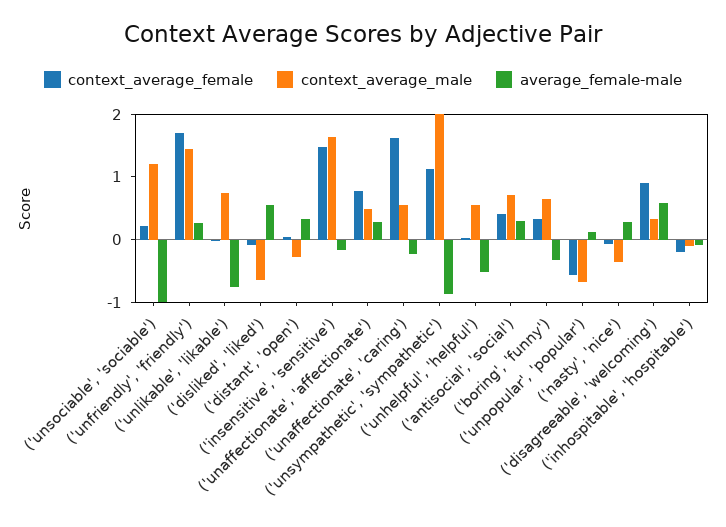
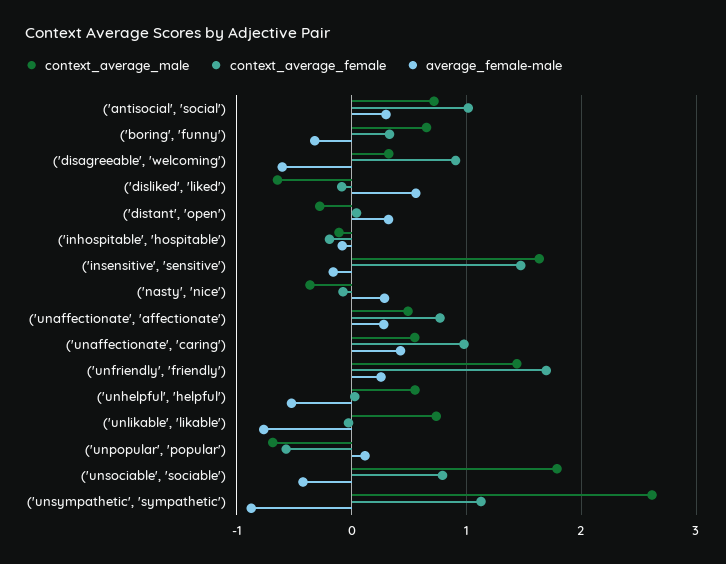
  {
    "context_average_female": {
-     "('unsociable', 'sociable')": 0.2,
+     "('unsociable', 'sociable')": 0.8,
      "('unfriendly', 'friendly')": 1.7,
      "('unlikable', 'likable')": 0,
      "('disliked', 'liked')": -0.1,
      "('distant', 'open')": 0,
      "('insensitive', 'sensitive')": 1.5,
      "('unaffectionate', 'affectionate')": 0.8,
-     "('unaffectionate', 'caring')": 1.6,
+     "('unaffectionate', 'caring')": 1,
      "('unsympathetic', 'sympathetic')": 1.1,
      "('unhelpful', 'helpful')": 0,
-     "('antisocial', 'social')": 0.4,
+     "('antisocial', 'social')": 1,
      "('boring', 'funny')": 0.3,
      "('unpopular', 'popular')": -0.6,
      "('nasty', 'nice')": -0.1,
      "('disagreeable', 'welcoming')": 0.9,
      "('inhospitable', 'hospitable')": -0.2
    },
    "context_average_male": {
-     "('unsociable', 'sociable')": 1.2,
+     "('unsociable', 'sociable')": 1.8,
      "('unfriendly', 'friendly')": 1.4,
      "('unlikable', 'likable')": 0.7,
      "('disliked', 'liked')": -0.6,
      "('distant', 'open')": -0.3,
      "('insensitive', 'sensitive')": 1.6,
      "('unaffectionate', 'affectionate')": 0.5,
      "('unaffectionate', 'caring')": 0.6,
-     "('unsympathetic', 'sympathetic')": 2,
+     "('unsympathetic', 'sympathetic')": 2.6,
      "('unhelpful', 'helpful')": 0.6,
      "('antisocial', 'social')": 0.7,
      "('boring', 'funny')": 0.7,
      "('unpopular', 'popular')": -0.7,
      "('nasty', 'nice')": -0.4,
      "('disagreeable', 'welcoming')": 0.3,
      "('inhospitable', 'hospitable')": -0.1
    },
    "average_female-male": {
-     "('unsociable', 'sociable')": -1,
+     "('unsociable', 'sociable')": -0.4,
      "('unfriendly', 'friendly')": 0.3,
      "('unlikable', 'likable')": -0.8,
      "('disliked', 'liked')": 0.6,
      "('distant', 'open')": 0.3,
      "('insensitive', 'sensitive')": -0.2,
      "('unaffectionate', 'affectionate')": 0.3,
-     "('unaffectionate', 'caring')": -0.2,
+     "('unaffectionate', 'caring')": 0.4,
      "('unsympathetic', 'sympathetic')": -0.9,
      "('unhelpful', 'helpful')": -0.5,
      "('antisocial', 'social')": 0.3,
      "('boring', 'funny')": -0.3,
      "('unpopular', 'popular')": 0.1,
      "('nasty', 'nice')": 0.3,
-     "('disagreeable', 'welcoming')": 0.6,
+     "('disagreeable', 'welcoming')": -0.6,
      "('inhospitable', 'hospitable')": -0.1
    }
  }

